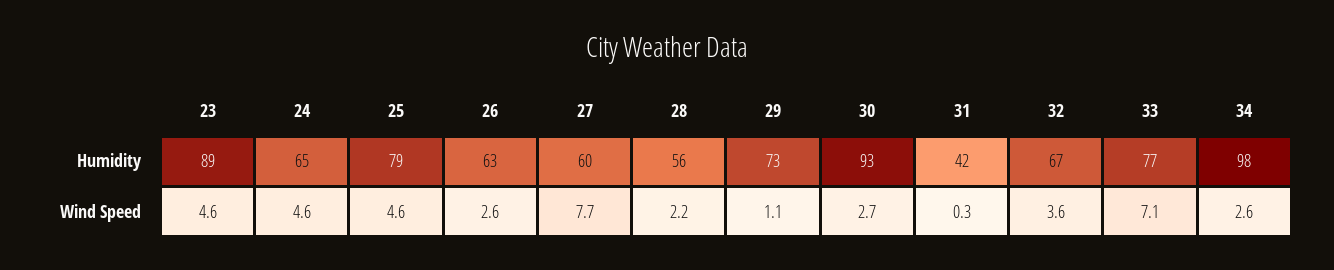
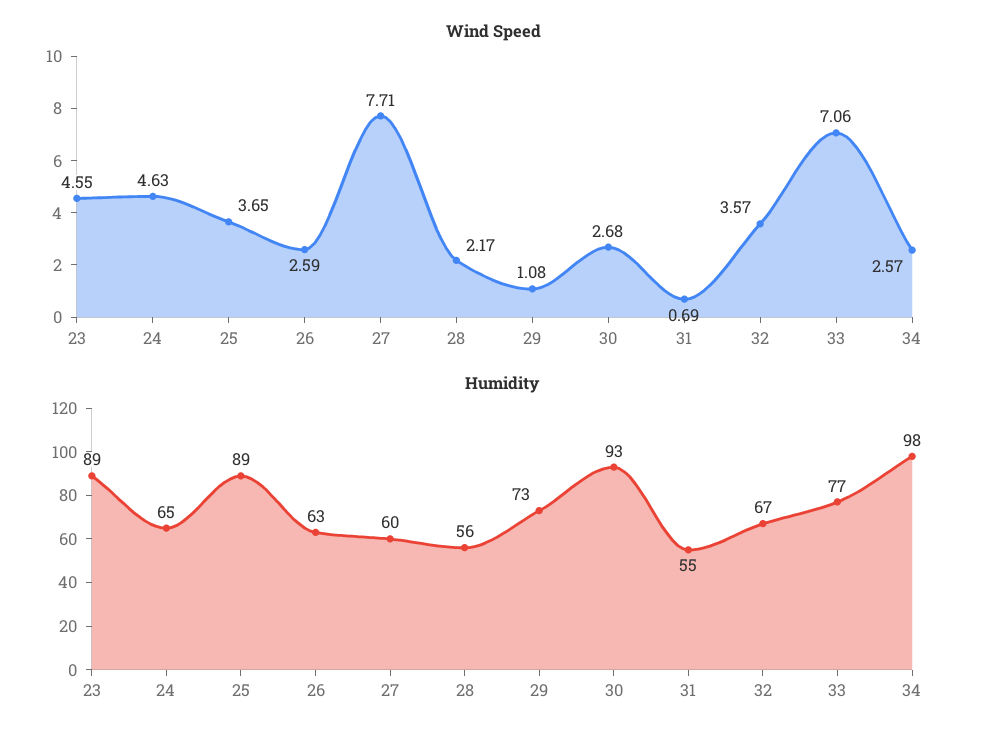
  {
    "Humidity": {
      "23": 89,
      "24": 65,
-     "25": 79,
+     "25": 89,
      "26": 63,
      "27": 60,
      "28": 56,
      "29": 73,
      "30": 93,
-     "31": 42,
+     "31": 55,
      "32": 67,
      "33": 77,
      "34": 98
    },
    "Wind Speed": {
      "23": 4.55,
      "24": 4.63,
-     "25": 4.6,
+     "25": 3.65,
      "26": 2.59,
      "27": 7.71,
      "28": 2.17,
      "29": 1.08,
      "30": 2.68,
-     "31": 0.3,
+     "31": 0.69,
      "32": 3.57,
      "33": 7.06,
      "34": 2.57
    }
  }

